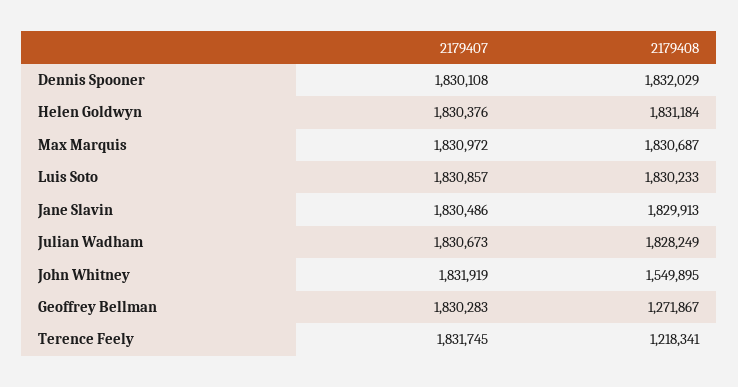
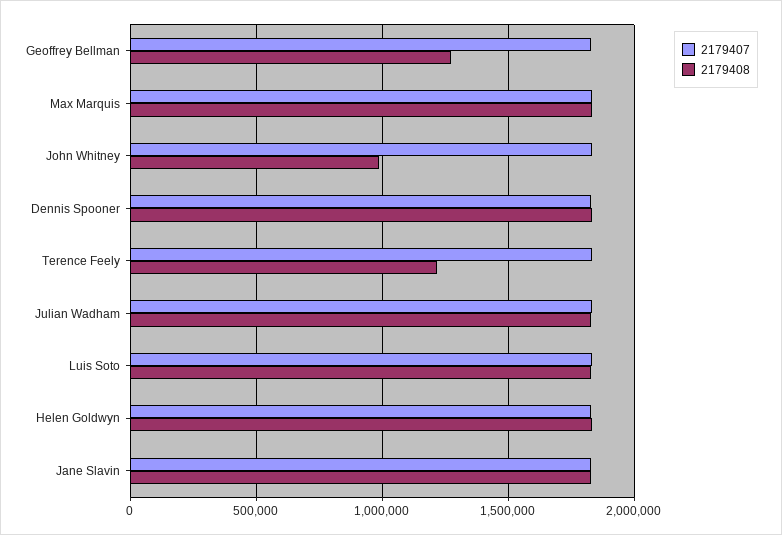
  {
    "2179407": {
      "Dennis Spooner": 1830108,
      "Helen Goldwyn": 1830376,
      "Max Marquis": 1830972,
      "Luis Soto": 1830857,
      "Jane Slavin": 1830486,
      "Julian Wadham": 1830673,
      "John Whitney": 1831919,
      "Geoffrey Bellman": 1830283,
      "Terence Feely": 1831745
    },
    "2179408": {
      "Dennis Spooner": 1832029,
      "Helen Goldwyn": 1831184,
      "Max Marquis": 1830687,
      "Luis Soto": 1830233,
      "Jane Slavin": 1829913,
      "Julian Wadham": 1828249,
-     "John Whitney": 1549895,
+     "John Whitney": 1000000,
      "Geoffrey Bellman": 1271867,
      "Terence Feely": 1218341
    }
  }

